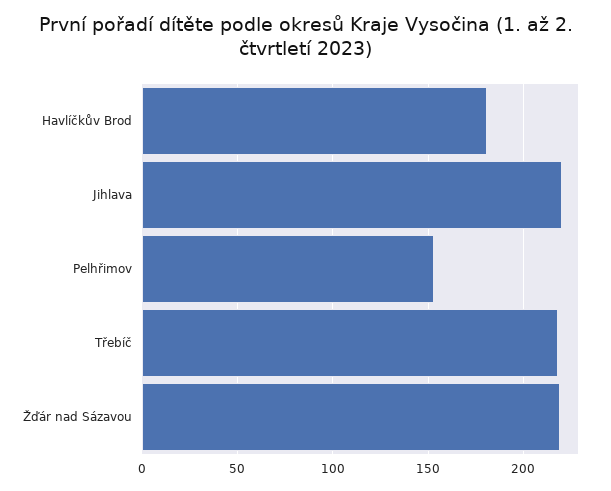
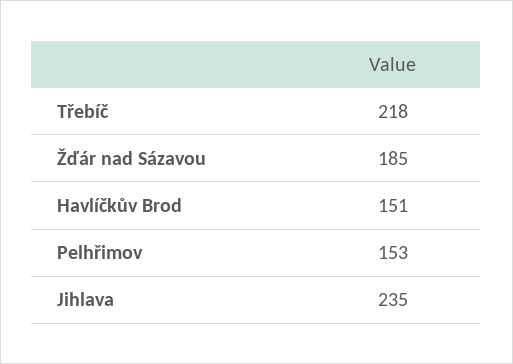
  {
-   "Havlíčkův Brod": 180,
+   "Havlíčkův Brod": 151,
-   "Jihlava": 220,
+   "Jihlava": 235,
    "Pelhřimov": 153,
    "Třebíč": 218,
-   "Žďár nad Sázavou": 220
+   "Žďár nad Sázavou": 185
  }

